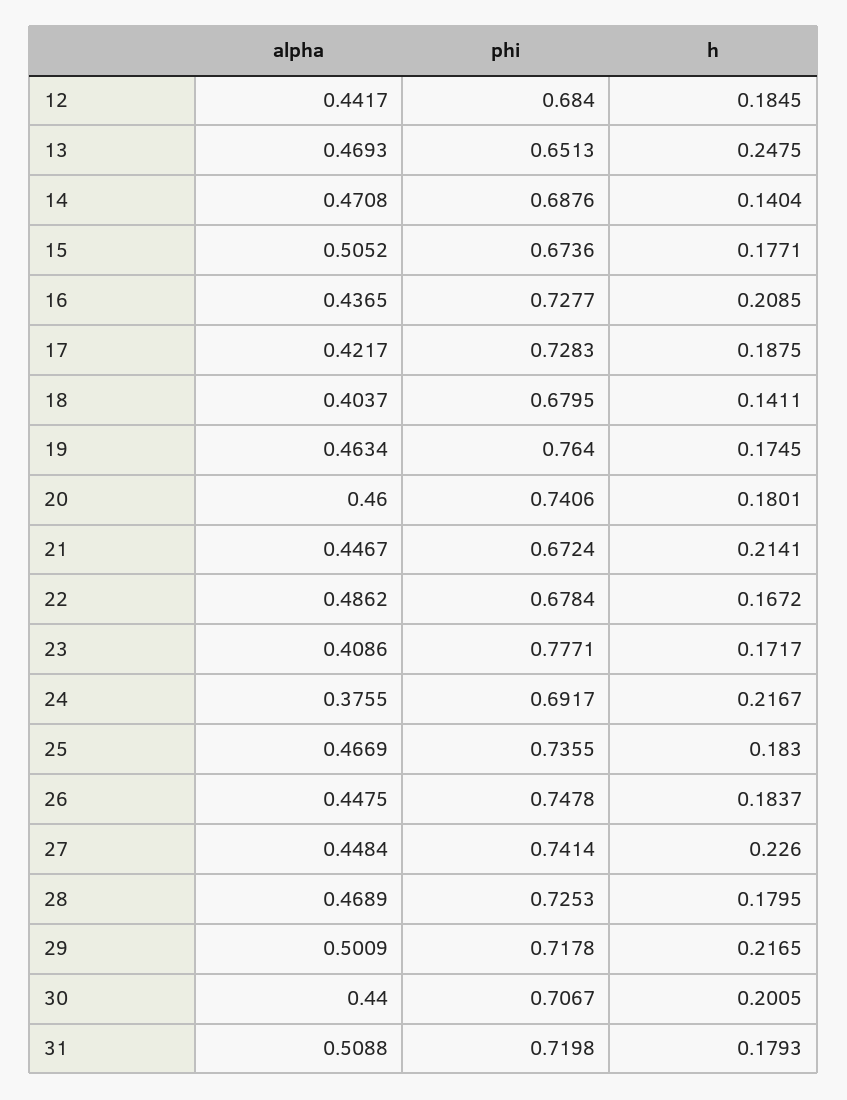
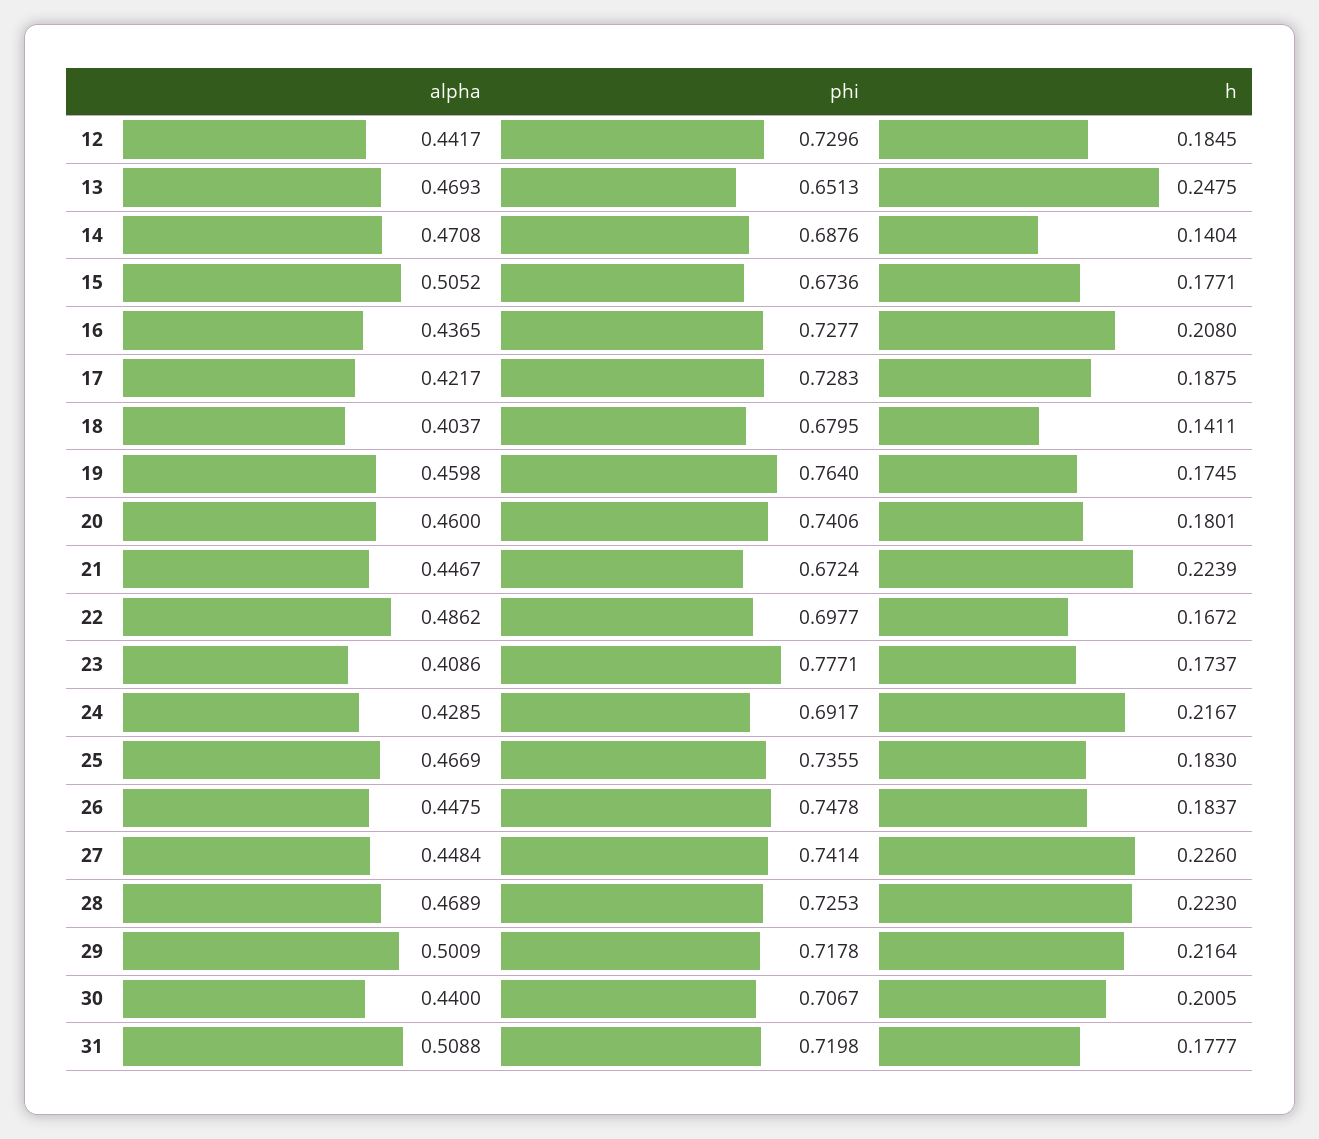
  {
    "alpha": {
      "12": 0.4417,
      "13": 0.4693,
      "14": 0.4708,
      "15": 0.5052,
      "16": 0.4365,
      "17": 0.4217,
      "18": 0.4037,
-     "19": 0.4634,
+     "19": 0.4598,
      "20": 0.46,
      "21": 0.4467,
      "22": 0.4862,
      "23": 0.4086,
-     "24": 0.3755,
+     "24": 0.4285,
      "25": 0.4669,
      "26": 0.4475,
      "27": 0.4484,
      "28": 0.4689,
      "29": 0.5009,
      "30": 0.44,
      "31": 0.5088
    },
    "phi": {
-     "12": 0.684,
+     "12": 0.7296,
      "13": 0.6513,
      "14": 0.6876,
      "15": 0.6736,
      "16": 0.7277,
      "17": 0.7283,
      "18": 0.6795,
      "19": 0.764,
      "20": 0.7406,
      "21": 0.6724,
-     "22": 0.6784,
+     "22": 0.6977,
      "23": 0.7771,
      "24": 0.6917,
      "25": 0.7355,
      "26": 0.7478,
      "27": 0.7414,
      "28": 0.7253,
      "29": 0.7178,
      "30": 0.7067,
      "31": 0.7198
    },
    "h": {
      "12": 0.1845,
      "13": 0.2475,
      "14": 0.1404,
      "15": 0.1771,
-     "16": 0.2085,
+     "16": 0.208,
      "17": 0.1875,
      "18": 0.1411,
      "19": 0.1745,
      "20": 0.1801,
-     "21": 0.2141,
+     "21": 0.2239,
      "22": 0.1672,
-     "23": 0.1717,
+     "23": 0.1737,
      "24": 0.2167,
      "25": 0.183,
      "26": 0.1837,
      "27": 0.226,
-     "28": 0.1795,
+     "28": 0.223,
-     "29": 0.2165,
+     "29": 0.2164,
      "30": 0.2005,
-     "31": 0.1793
+     "31": 0.1777
    }
  }

